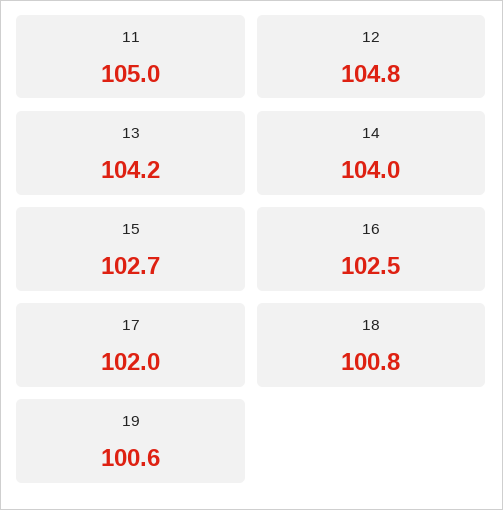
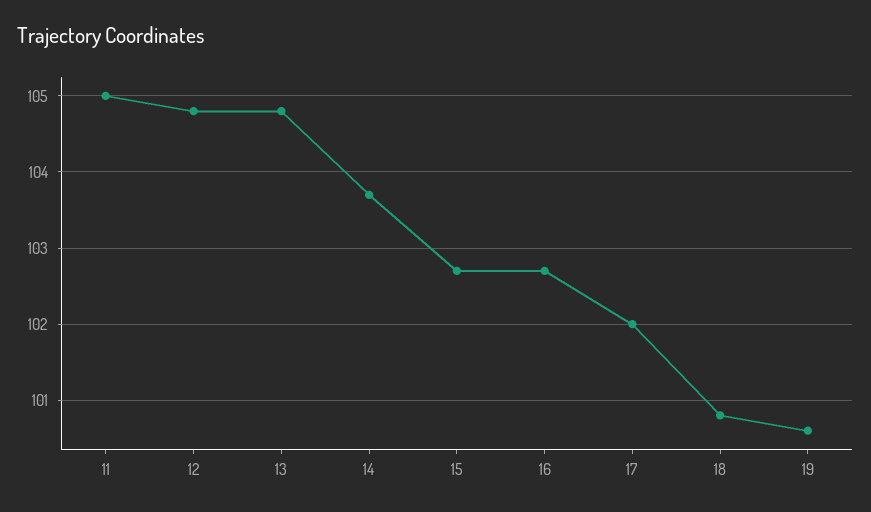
  {
    "11": 105,
    "12": 104.8,
-   "13": 104.2,
+   "13": 104.8,
-   "14": 104,
+   "14": 103.7,
    "15": 102.7,
-   "16": 102.5,
+   "16": 102.7,
    "17": 102,
    "18": 100.8,
    "19": 100.6
  }

